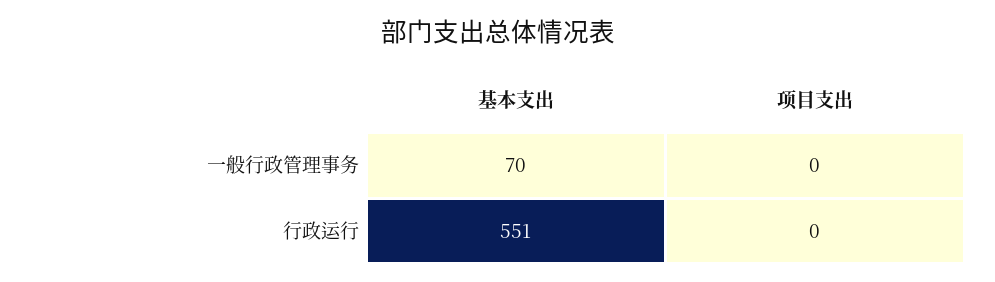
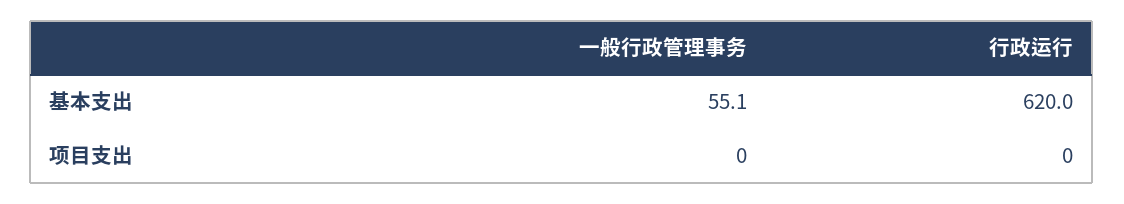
  {
    "基本支出": {
-     "一般行政管理事务": 70,
+     "一般行政管理事务": 55.1,
-     "行政运行": 551
+     "行政运行": 620
    },
    "项目支出": {
      "一般行政管理事务": 0,
      "行政运行": 0
    }
  }

